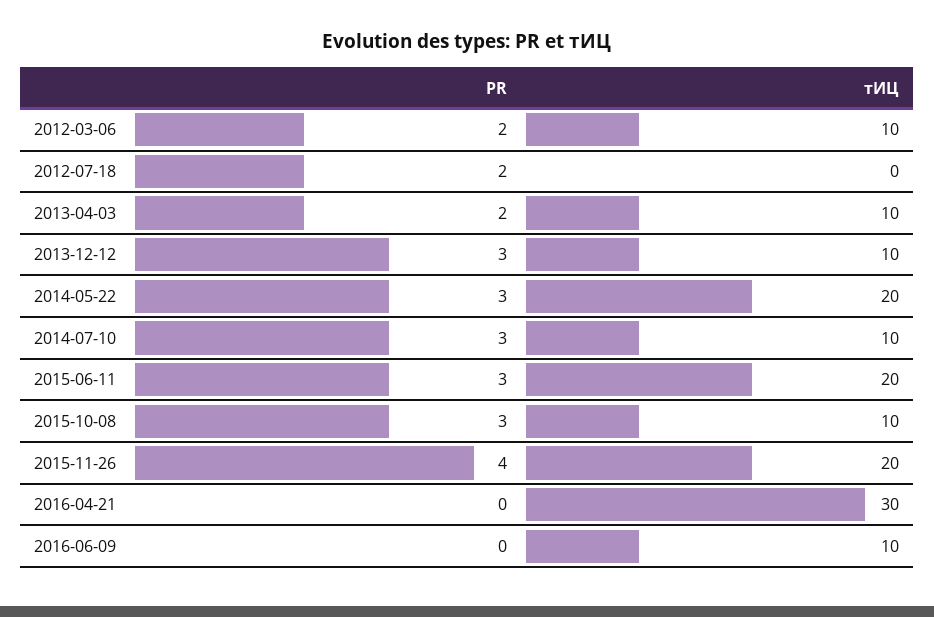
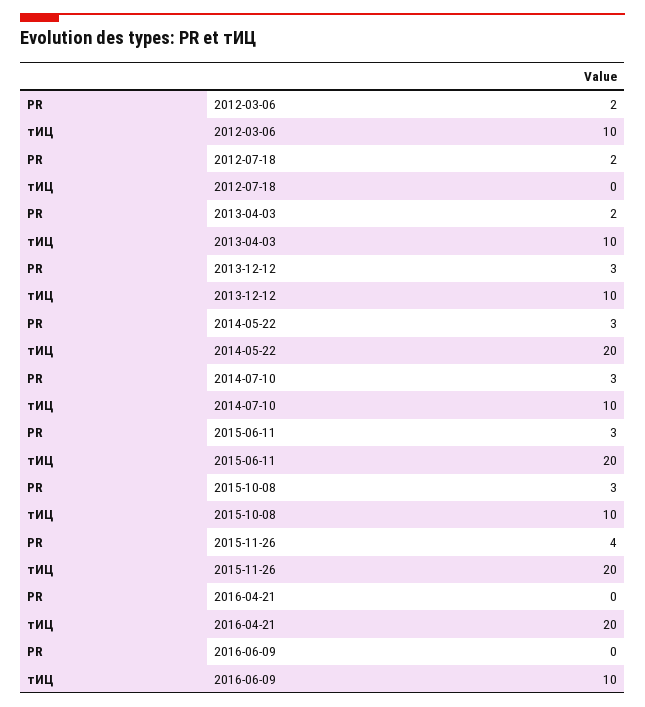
  {
    "PR": {
      "2012-03-06": 2,
      "2012-07-18": 2,
      "2013-04-03": 2,
      "2013-12-12": 3,
      "2014-05-22": 3,
      "2014-07-10": 3,
      "2015-06-11": 3,
      "2015-10-08": 3,
      "2015-11-26": 4,
      "2016-04-21": 0,
      "2016-06-09": 0
    },
    "тИЦ": {
      "2012-03-06": 10,
      "2012-07-18": 0,
      "2013-04-03": 10,
      "2013-12-12": 10,
      "2014-05-22": 20,
      "2014-07-10": 10,
      "2015-06-11": 20,
      "2015-10-08": 10,
      "2015-11-26": 20,
-     "2016-04-21": 30,
+     "2016-04-21": 20,
      "2016-06-09": 10
    }
  }

